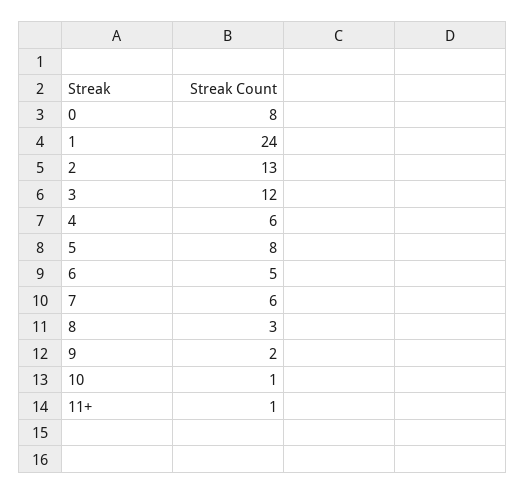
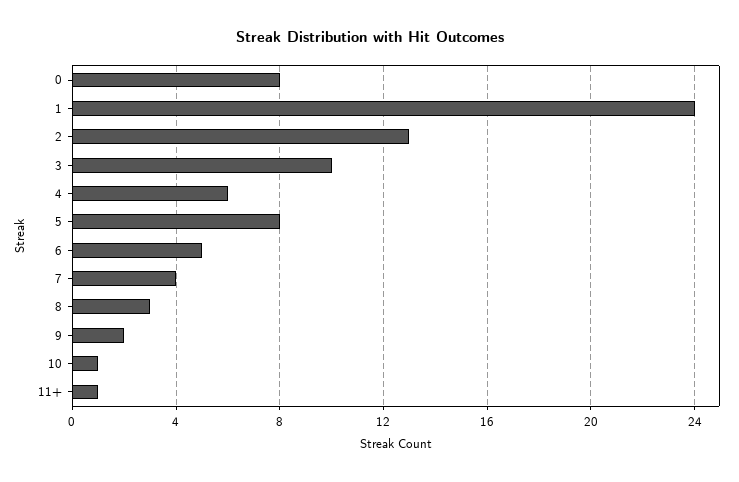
  {
    "0": 8,
    "1": 24,
    "2": 13,
-   "3": 12,
+   "3": 10,
    "4": 6,
    "5": 8,
    "6": 5,
-   "7": 6,
+   "7": 4,
    "8": 3,
    "9": 2,
    "10": 1,
    "11+": 1
  }

